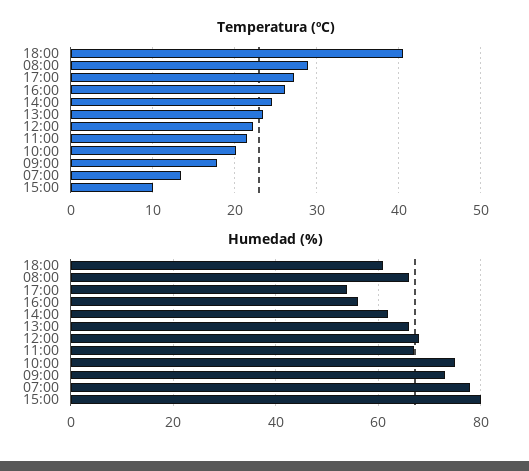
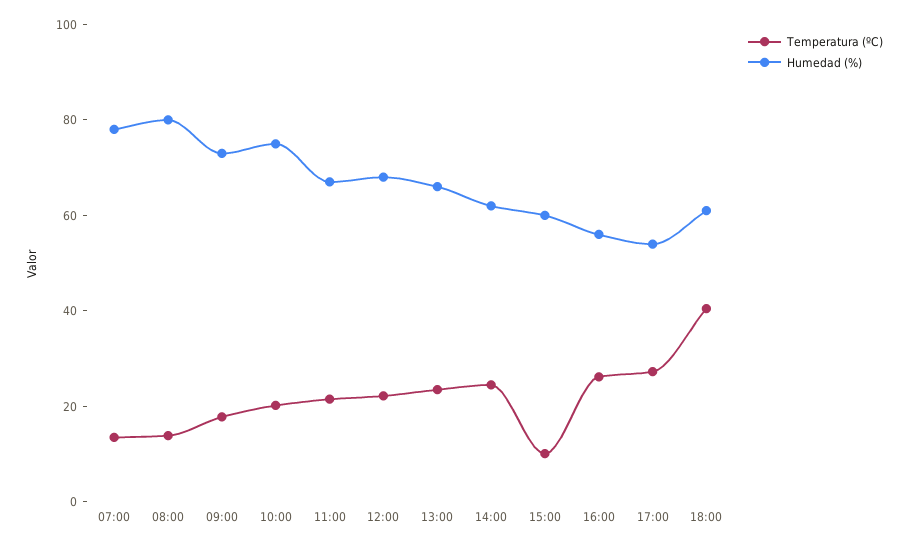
  {
    "Temperatura (ºC)": {
      "18:00": 41,
-     "08:00": 29,
+     "08:00": 15,
      "17:00": 27,
      "16:00": 26,
      "14:00": 25,
      "13:00": 24,
      "12:00": 22,
      "11:00": 22,
      "10:00": 20,
      "09:00": 18,
      "07:00": 14,
      "15:00": 10
    },
    "Humedad (%)": {
      "18:00": 60,
-     "08:00": 65,
+     "08:00": 80,
      "17:00": 55,
      "16:00": 55,
      "14:00": 60,
      "13:00": 65,
      "12:00": 70,
      "11:00": 65,
      "10:00": 75,
      "09:00": 75,
      "07:00": 80,
-     "15:00": 80
+     "15:00": 60
    }
  }

